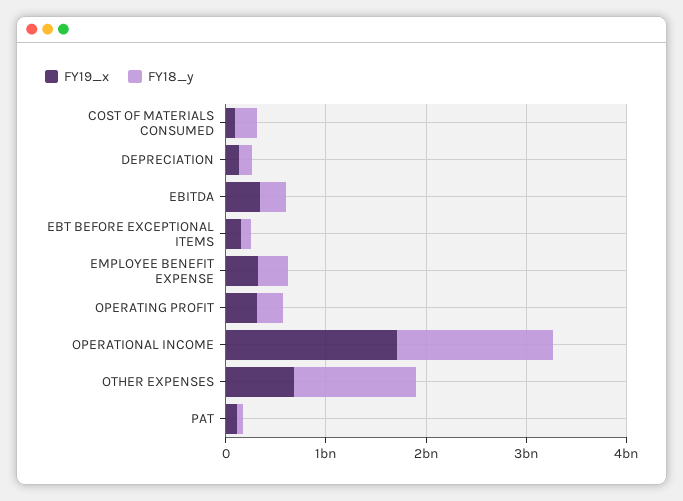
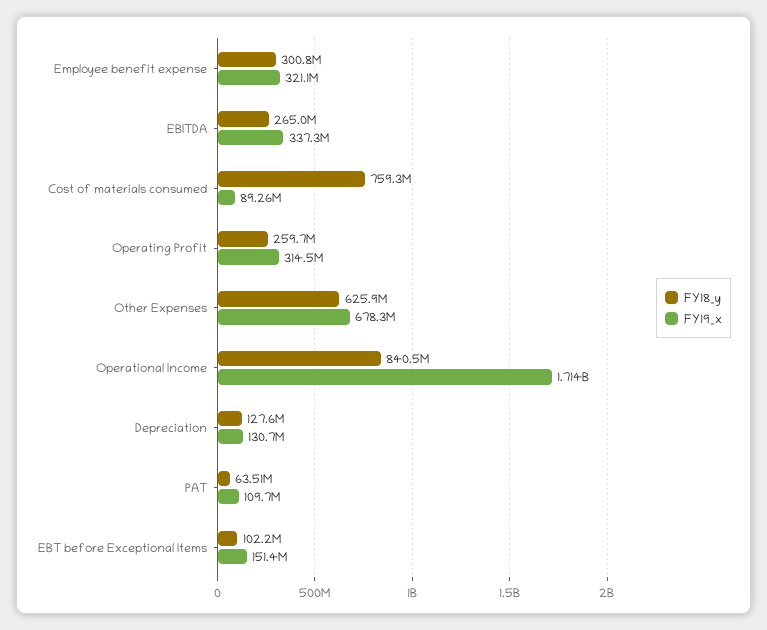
  {
    "FY19_x": {
      "COST OF MATERIALS CONSUMED": 89260000,
      "DEPRECIATION": 130700000,
      "EBITDA": 337300000,
      "EBT BEFORE EXCEPTIONAL ITEMS": 151400000,
      "EMPLOYEE BENEFIT EXPENSE": 321100000,
      "OPERATING PROFIT": 314500000,
      "OPERATIONAL INCOME": 1714000000,
      "OTHER EXPENSES": 678300000,
      "PAT": 109700000
    },
    "FY18_y": {
-     "COST OF MATERIALS CONSUMED": 200000000,
+     "COST OF MATERIALS CONSUMED": 759300000,
      "DEPRECIATION": 127600000,
      "EBITDA": 265000000,
      "EBT BEFORE EXCEPTIONAL ITEMS": 102200000,
      "EMPLOYEE BENEFIT EXPENSE": 300800000,
      "OPERATING PROFIT": 259700000,
-     "OPERATIONAL INCOME": 1600000000,
+     "OPERATIONAL INCOME": 840500000,
-     "OTHER EXPENSES": 1200000000,
+     "OTHER EXPENSES": 625900000,
      "PAT": 63510000
    }
  }

